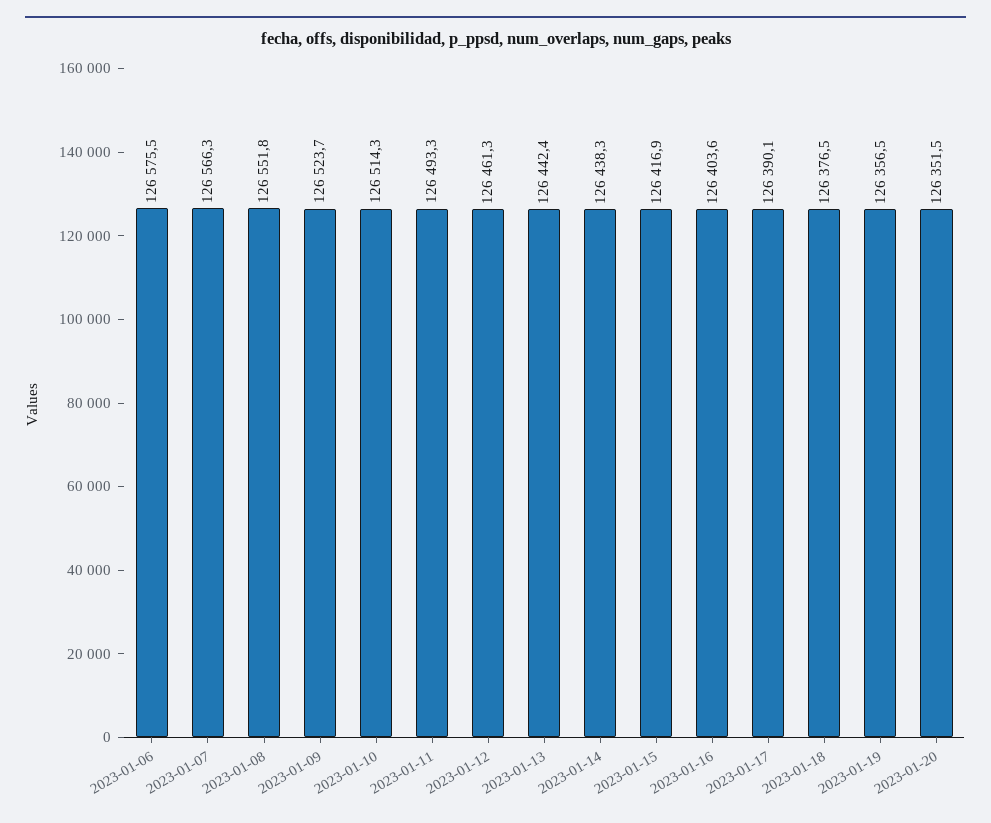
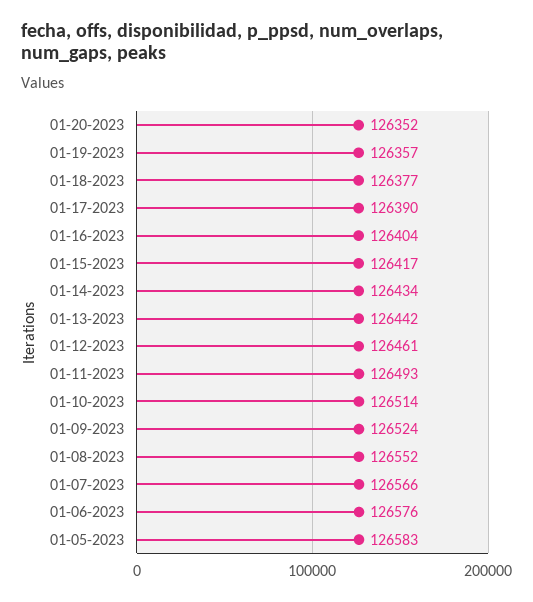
  {
    "2023-01-06": 126575.5,
    "2023-01-07": 126566.3,
    "2023-01-08": 126551.8,
    "2023-01-09": 126523.7,
    "2023-01-10": 126514.3,
    "2023-01-11": 126493.3,
    "2023-01-12": 126461.3,
    "2023-01-13": 126442.4,
-   "2023-01-14": 126438.3,
+   "2023-01-14": 126434,
    "2023-01-15": 126416.9,
    "2023-01-16": 126403.6,
    "2023-01-17": 126390.1,
    "2023-01-18": 126376.5,
    "2023-01-19": 126356.5,
-   "2023-01-20": 126351.5
+   "2023-01-20": 126351.5,
+   "01-05-2023": 126583
  }

